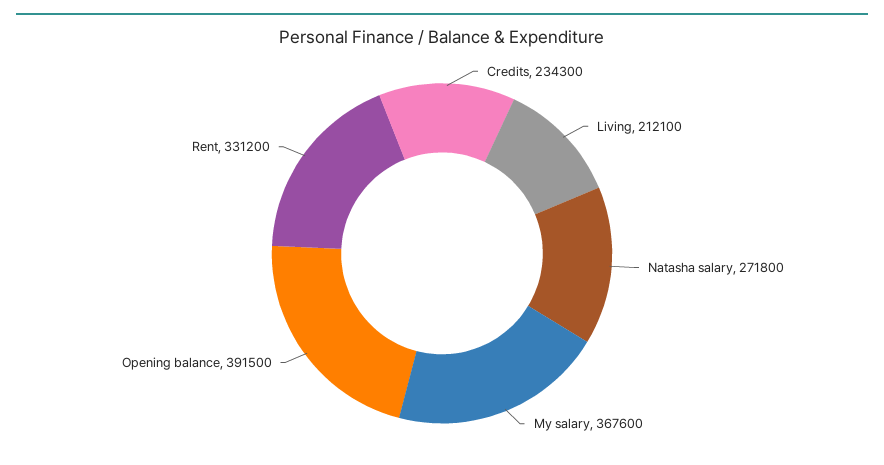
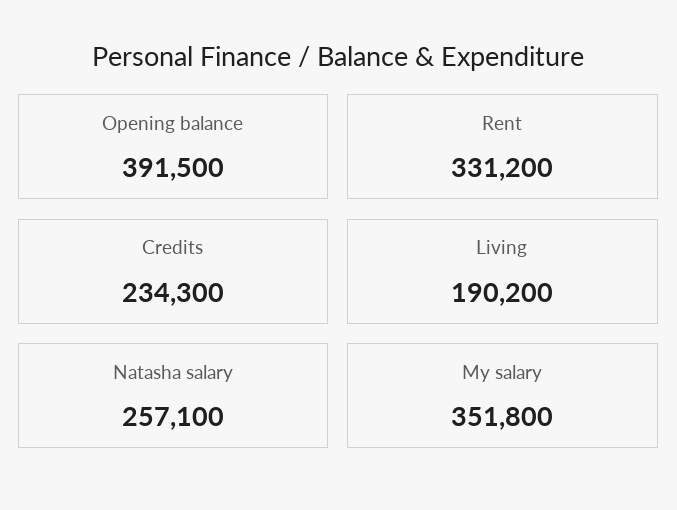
  {
    "Credits": 234300,
-   "Living": 212100,
+   "Living": 190200,
-   "Natasha salary": 271800,
+   "Natasha salary": 257100,
-   "My salary": 367600,
+   "My salary": 351800,
    "Opening balance": 391500,
    "Rent": 331200
  }

